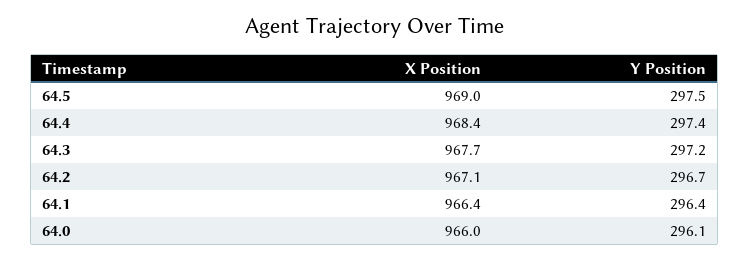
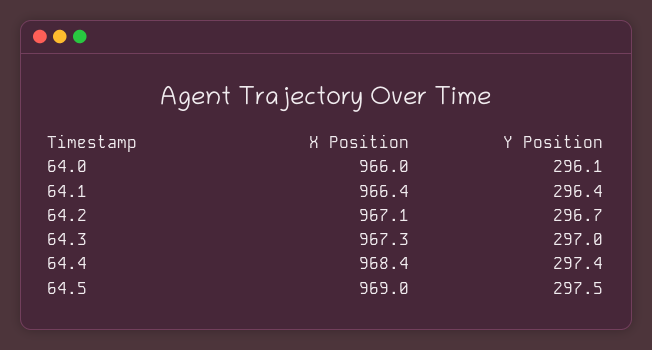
  {
    "X Position": {
      "64.5": 969,
      "64.4": 968.4,
-     "64.3": 967.7,
+     "64.3": 967.3,
      "64.2": 967.1,
      "64.1": 966.4,
      "64.0": 966
    },
    "Y Position": {
      "64.5": 297.5,
      "64.4": 297.4,
-     "64.3": 297.2,
+     "64.3": 297,
      "64.2": 296.7,
      "64.1": 296.4,
      "64.0": 296.1
    }
  }

